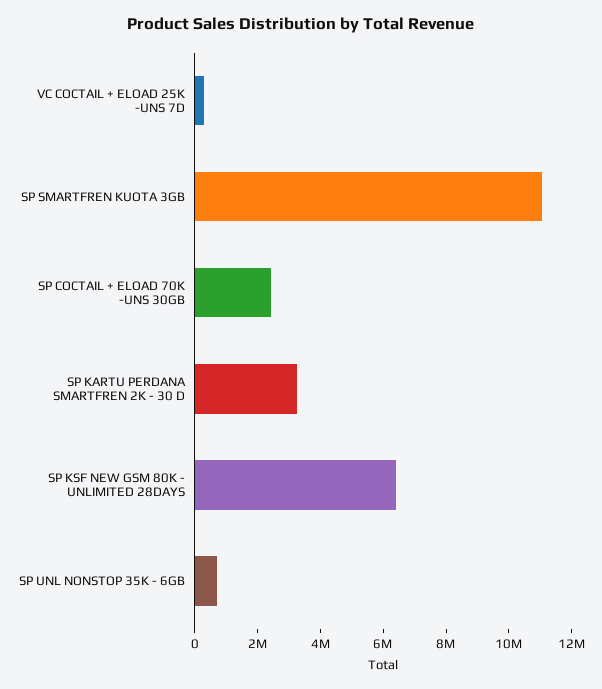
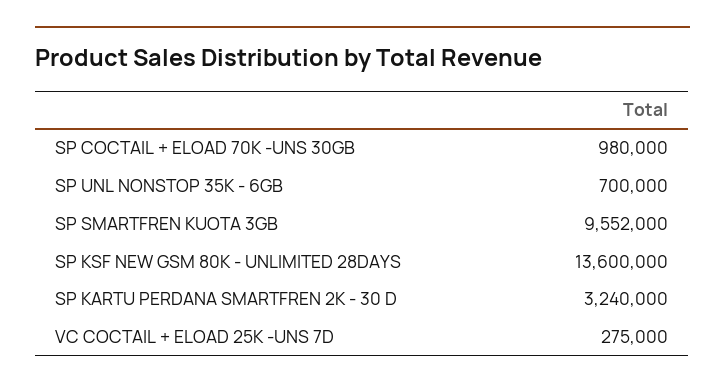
  {
    "VC COCTAIL + ELOAD 25K -UNS 7D": 275000,
-   "SP SMARTFREN KUOTA 3GB": 11000000,
+   "SP SMARTFREN KUOTA 3GB": 9552000,
-   "SP COCTAIL + ELOAD 70K -UNS 30GB": 2500000,
+   "SP COCTAIL + ELOAD 70K -UNS 30GB": 980000,
    "SP KARTU PERDANA SMARTFREN 2K - 30 D": 3240000,
-   "SP KSF NEW GSM 80K - UNLIMITED 28DAYS": 6500000,
+   "SP KSF NEW GSM 80K - UNLIMITED 28DAYS": 13600000,
    "SP UNL NONSTOP 35K - 6GB": 700000
  }

